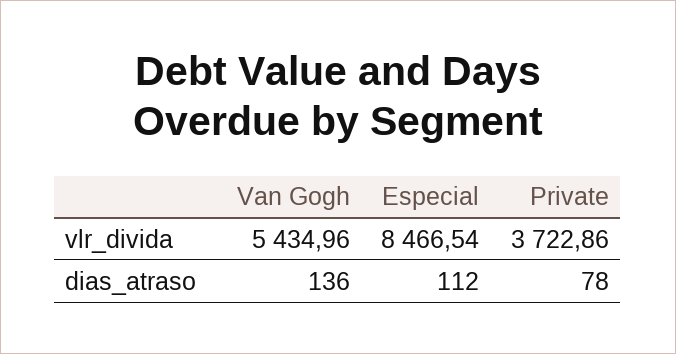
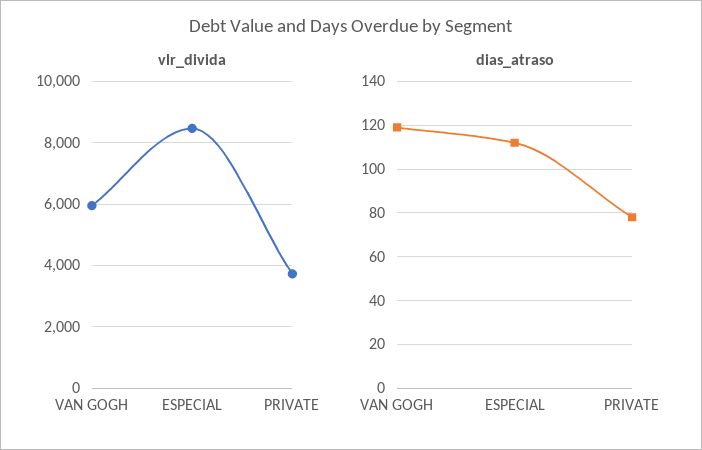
  {
    "vlr_divida": {
-     "Van Gogh": 5434.96,
+     "Van Gogh": 6000,
      "Especial": 8466.54,
      "Private": 3722.86
    },
    "dias_atraso": {
-     "Van Gogh": 136,
+     "Van Gogh": 120,
      "Especial": 112,
      "Private": 78
    }
  }

